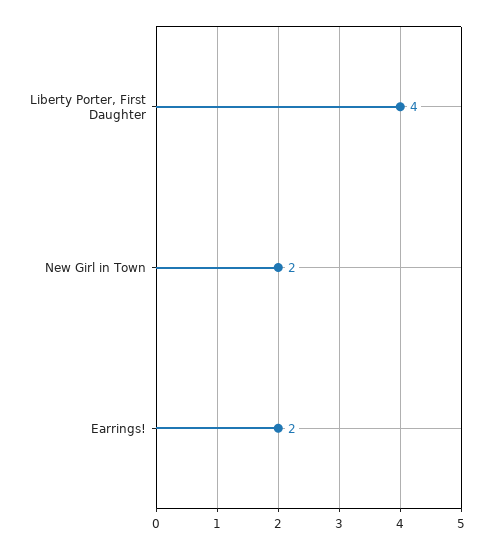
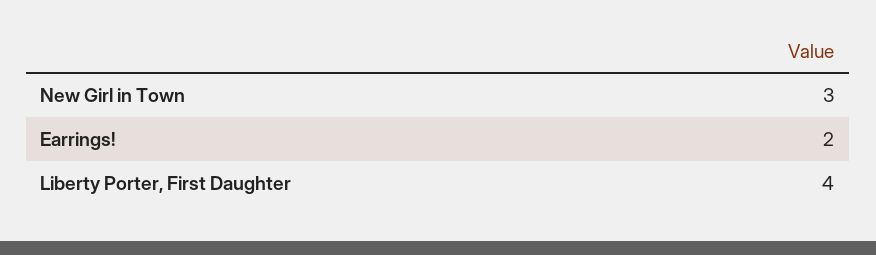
  {
    "Liberty Porter, First Daughter": 4,
-   "New Girl in Town": 2,
+   "New Girl in Town": 3,
    "Earrings!": 2
  }

